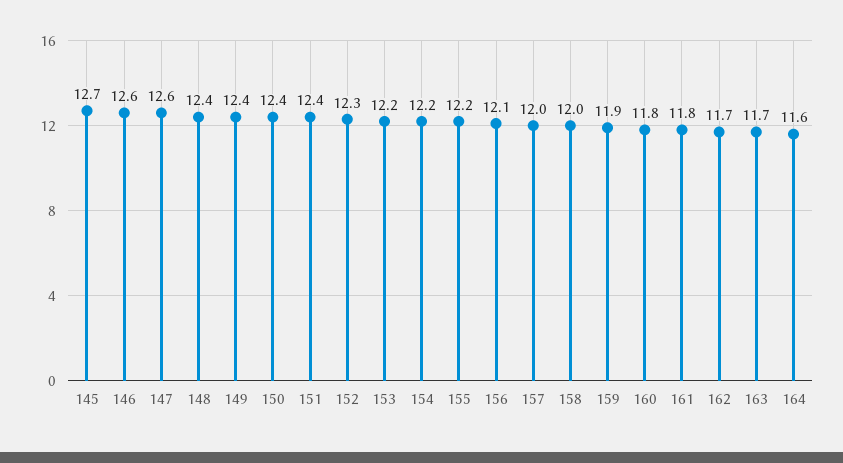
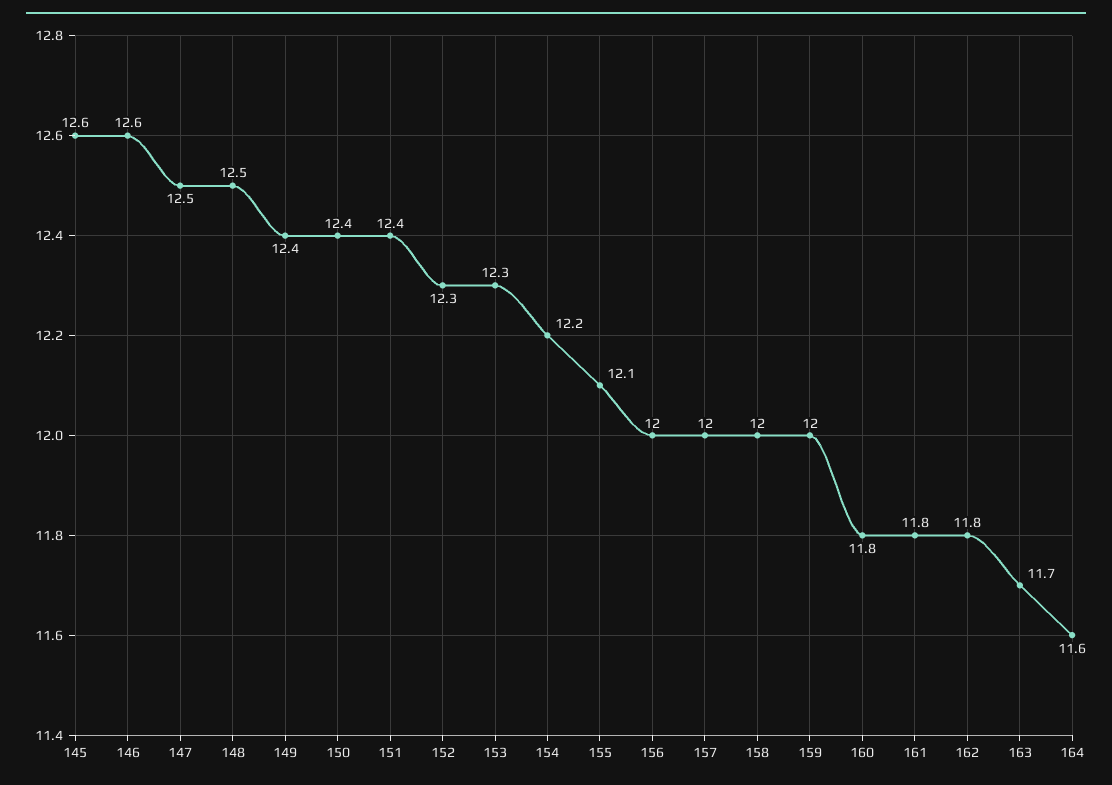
  {
-   "145": 12.7,
+   "145": 12.6,
    "146": 12.6,
-   "147": 12.6,
+   "147": 12.5,
-   "148": 12.4,
+   "148": 12.5,
    "149": 12.4,
    "150": 12.4,
    "151": 12.4,
    "152": 12.3,
-   "153": 12.2,
+   "153": 12.3,
    "154": 12.2,
-   "155": 12.2,
+   "155": 12.1,
-   "156": 12.1,
+   "156": 12,
    "157": 12,
    "158": 12,
-   "159": 11.9,
+   "159": 12,
    "160": 11.8,
    "161": 11.8,
-   "162": 11.7,
+   "162": 11.8,
    "163": 11.7,
    "164": 11.6
  }

